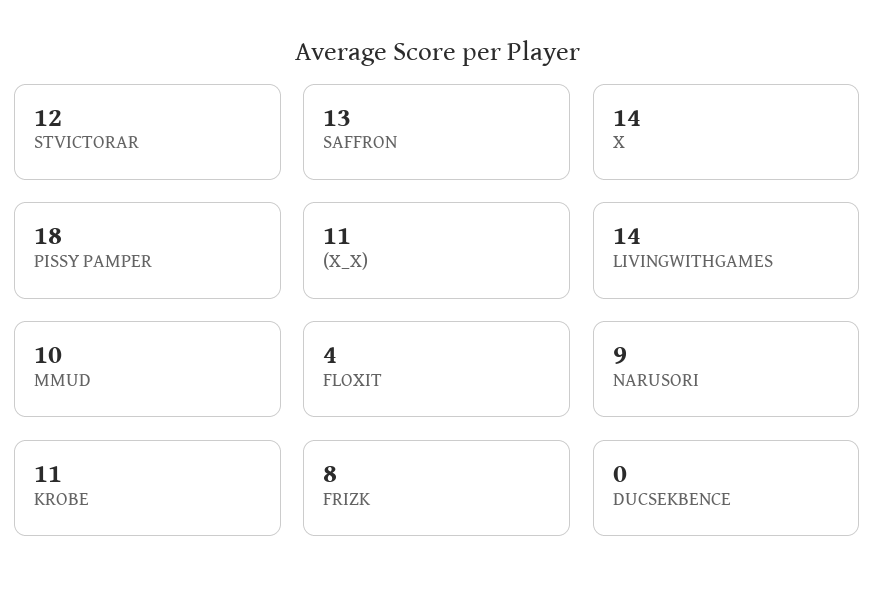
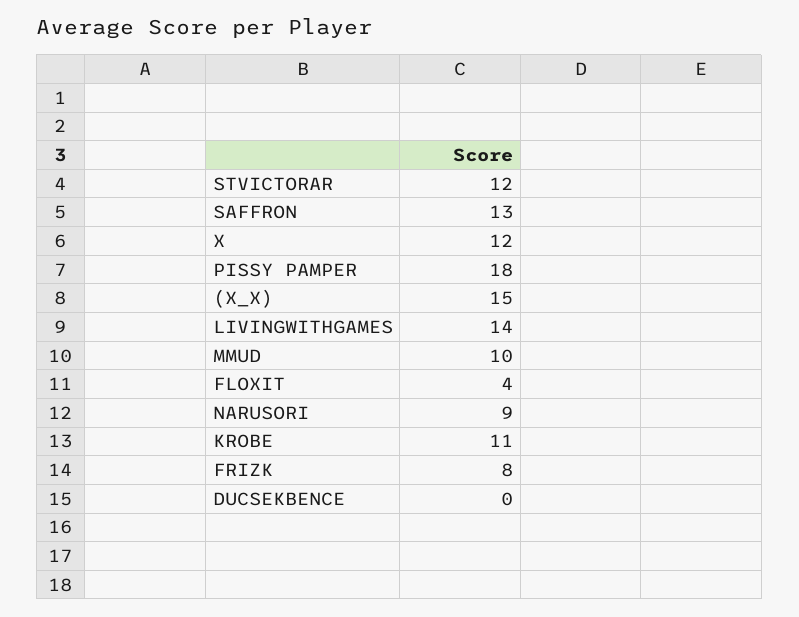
  {
    "STVICTORAR": 12,
    "SAFFRON": 13,
-   "X": 14,
+   "X": 12,
    "PISSY PAMPER": 18,
-   "(X_X)": 11,
+   "(X_X)": 15,
    "LIVINGWITHGAMES": 14,
    "MMUD": 10,
    "FLOXIT": 4,
    "NARUSORI": 9,
    "KROBE": 11,
    "FRIZK": 8,
    "DUCSEKBENCE": 0
  }

